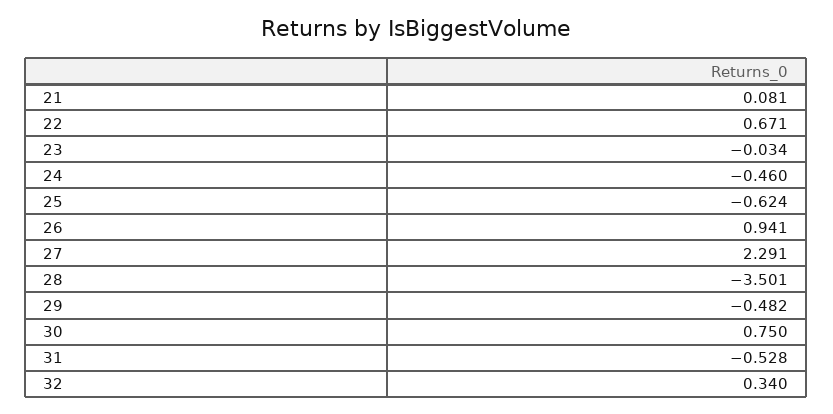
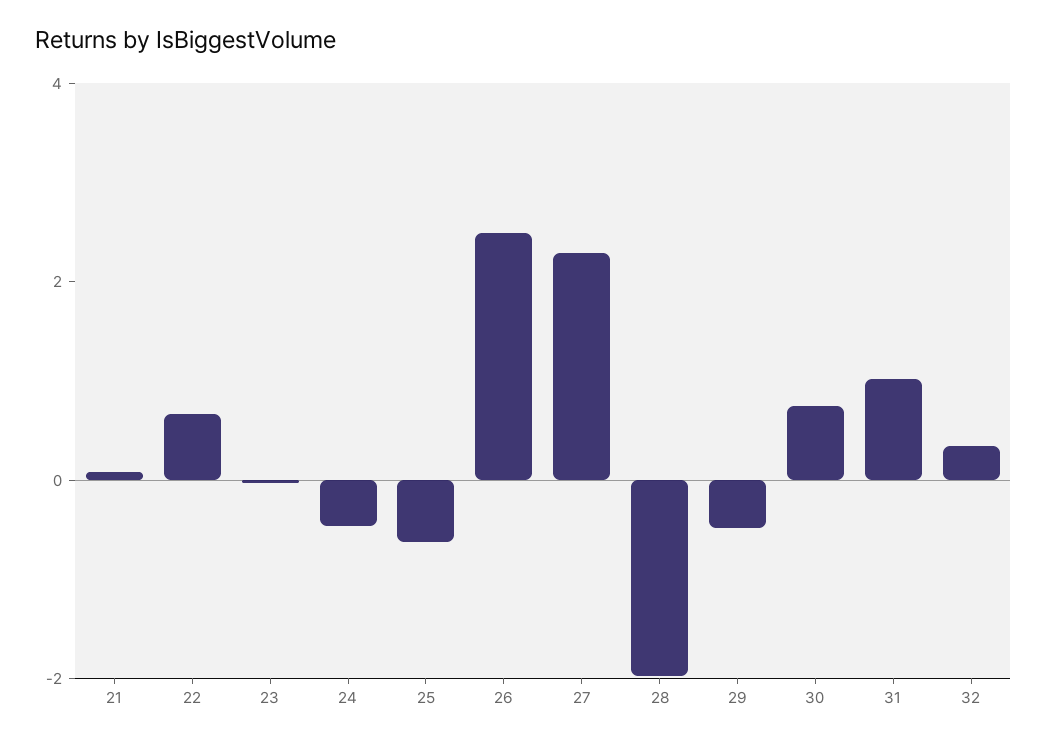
  {
    "21": 0.081,
    "22": 0.671,
    "23": -0.034,
    "24": -0.46,
    "25": -0.624,
-   "26": 0.941,
+   "26": 2.5,
    "27": 2.291,
-   "28": -3.501,
+   "28": -2,
    "29": -0.482,
    "30": 0.75,
-   "31": -0.528,
+   "31": 1,
    "32": 0.34
  }

